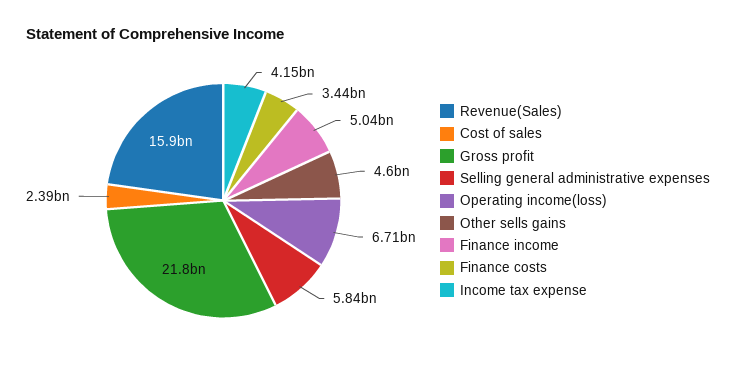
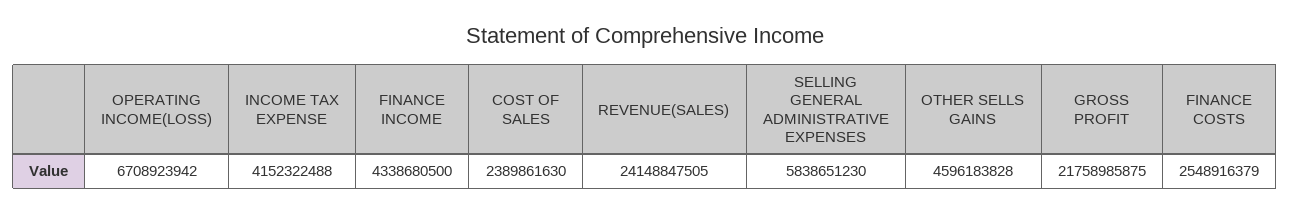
  {
-   "Revenue(Sales)": 15900000000,
+   "Revenue(Sales)": 24148847505,
    "Cost of sales": 2389861630,
    "Gross profit": 21758985875,
    "Selling general administrative expenses": 5838651230,
    "Operating income(loss)": 6708923942,
    "Other sells gains": 4596183828,
-   "Finance income": 5040000000,
+   "Finance income": 4338680500,
-   "Finance costs": 3440000000,
+   "Finance costs": 2548916379,
    "Income tax expense": 4152322488
  }

